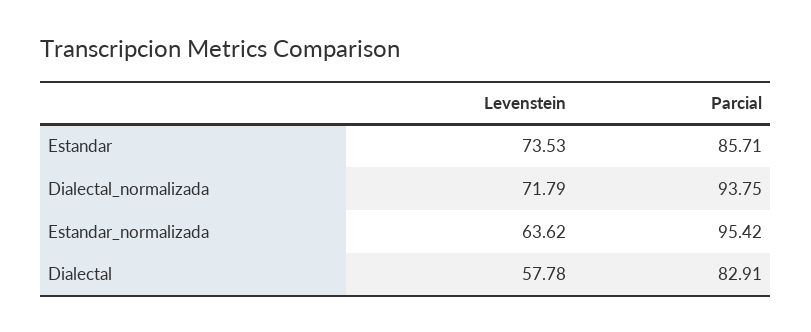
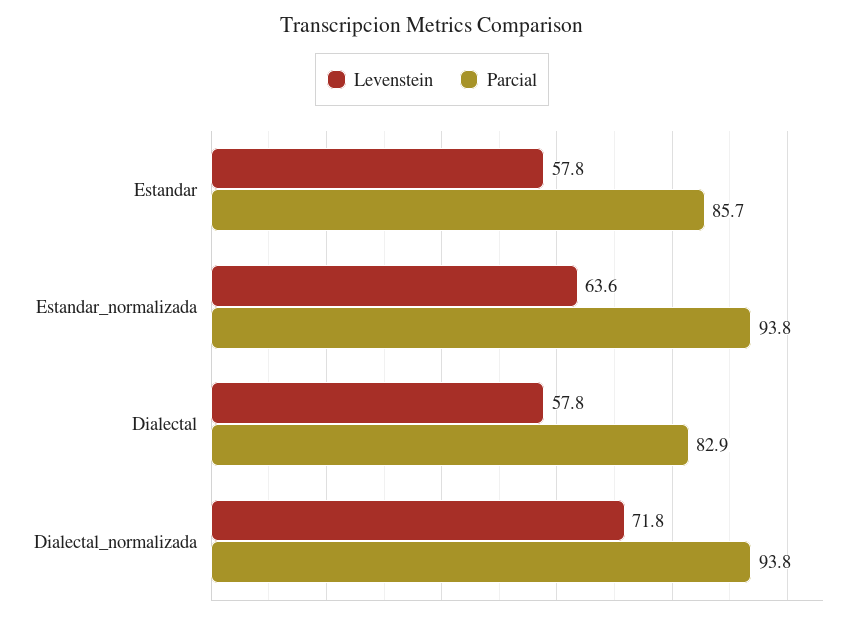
  {
    "Levenstein": {
-     "Estandar": 73.53,
+     "Estandar": 57.8,
      "Dialectal_normalizada": 71.79,
      "Estandar_normalizada": 63.62,
      "Dialectal": 57.78
    },
    "Parcial": {
      "Estandar": 85.71,
      "Dialectal_normalizada": 93.75,
-     "Estandar_normalizada": 95.42,
+     "Estandar_normalizada": 93.8,
      "Dialectal": 82.91
    }
  }

